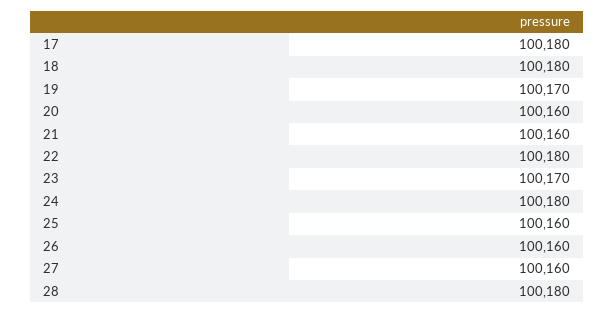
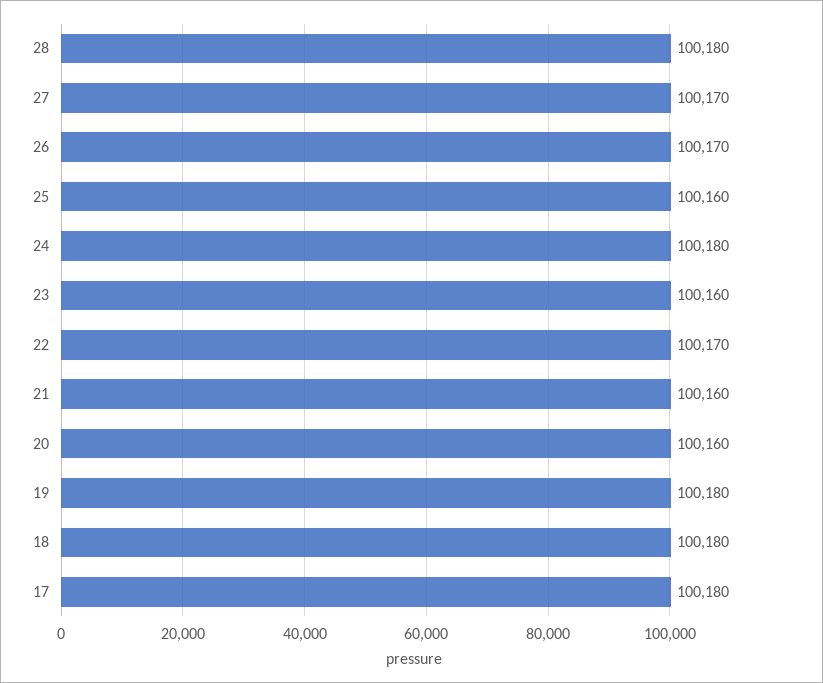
  {
    "17": 100180,
    "18": 100180,
-   "19": 100170,
+   "19": 100180,
    "20": 100160,
    "21": 100160,
-   "22": 100180,
+   "22": 100170,
-   "23": 100170,
+   "23": 100160,
    "24": 100180,
    "25": 100160,
-   "26": 100160,
+   "26": 100170,
-   "27": 100160,
+   "27": 100170,
    "28": 100180
  }

